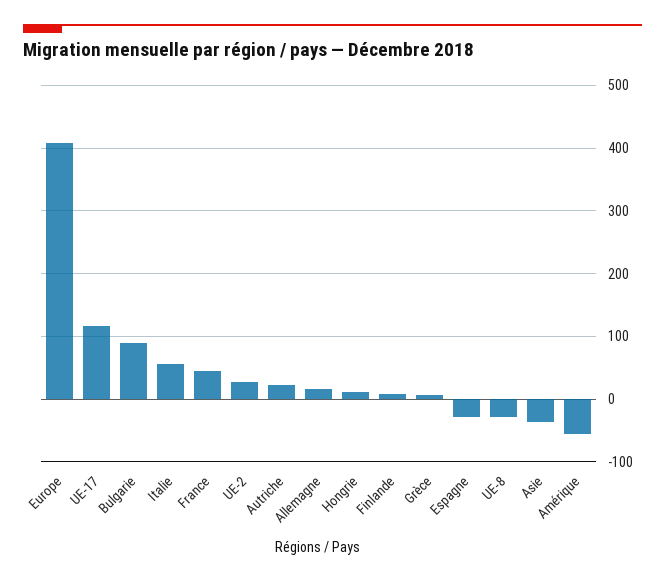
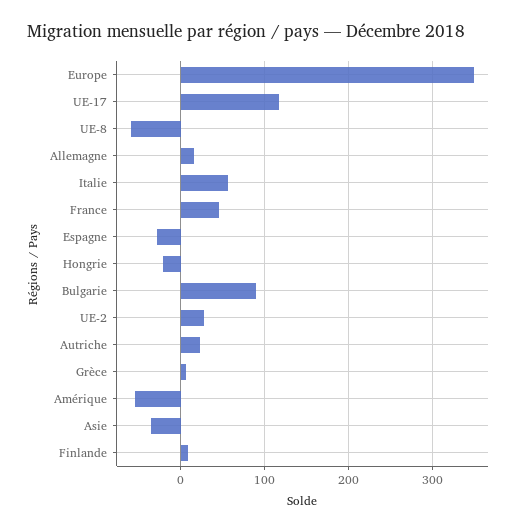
  {
-   "Europe": 410,
+   "Europe": 350,
    "UE-17": 120,
    "Bulgarie": 90,
    "Italie": 60,
    "France": 50,
    "UE-2": 30,
    "Autriche": 20,
    "Allemagne": 20,
-   "Hongrie": 10,
+   "Hongrie": -20,
    "Finlande": 10,
    "Grèce": 10,
    "Espagne": -30,
-   "UE-8": -30,
+   "UE-8": -60,
    "Asie": -40,
    "Amérique": -60
  }

